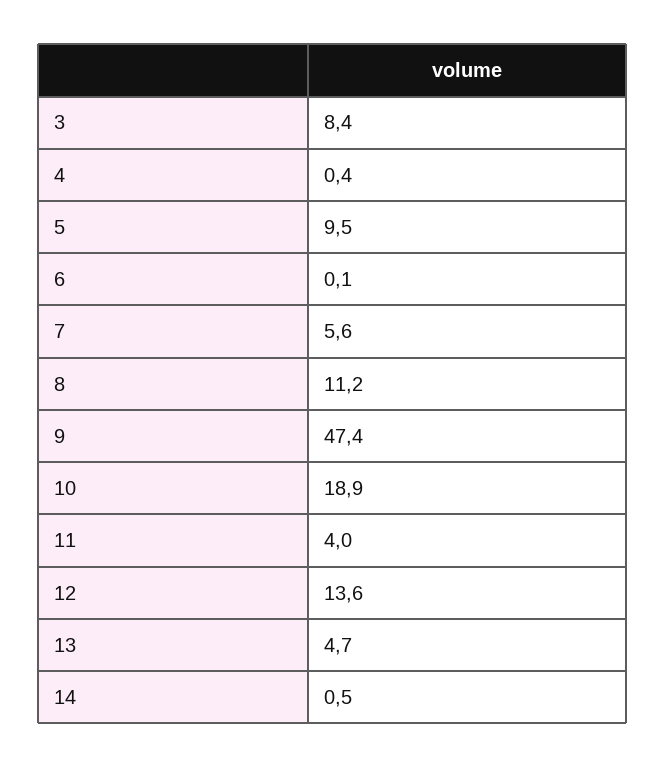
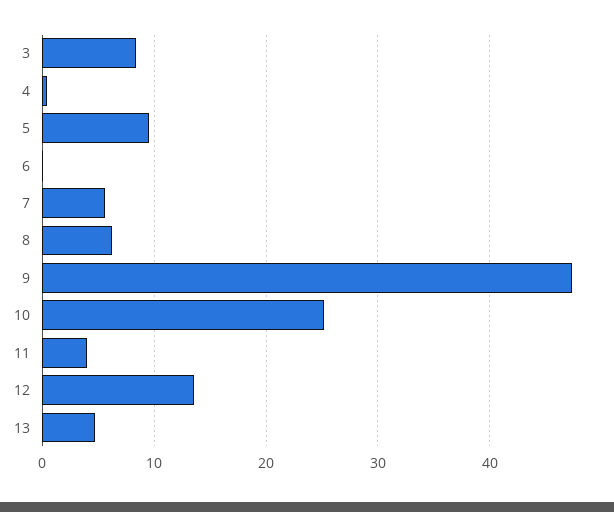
  {
    "3": 8.4,
    "4": 0.4,
    "5": 9.5,
    "6": 0.1,
    "7": 5.6,
-   "8": 11.2,
+   "8": 6,
    "9": 47.4,
-   "10": 18.9,
+   "10": 25,
    "11": 4,
    "12": 13.6,
-   "13": 4.7,
+   "13": 4.7
-   "14": 0.5
  }

